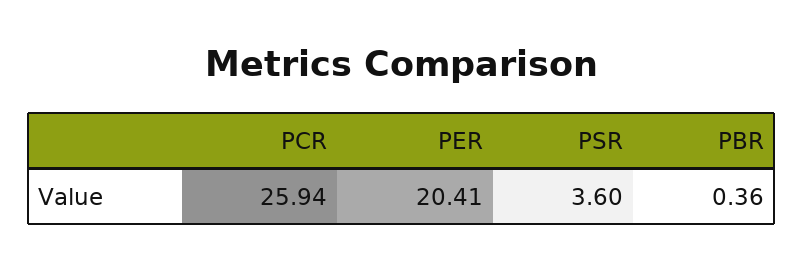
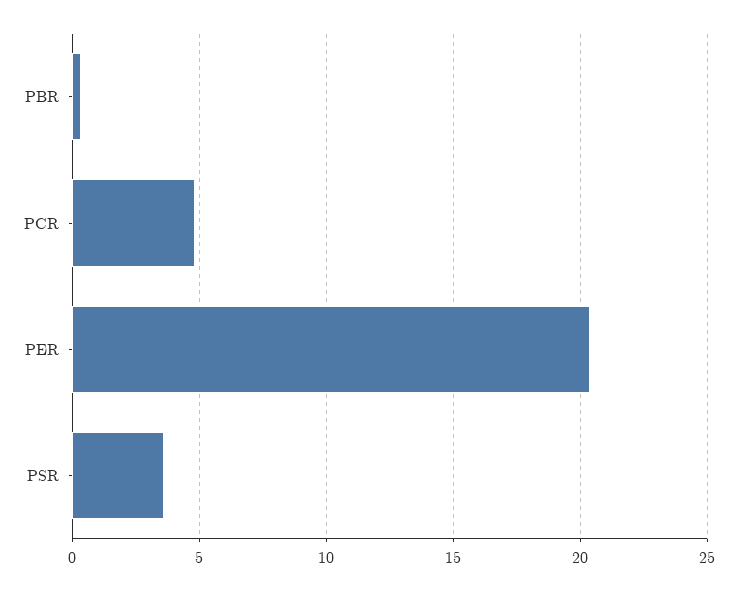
  {
-   "PCR": 25.94,
+   "PCR": 5,
    "PER": 20.41,
    "PSR": 3.6,
    "PBR": 0.36
  }

